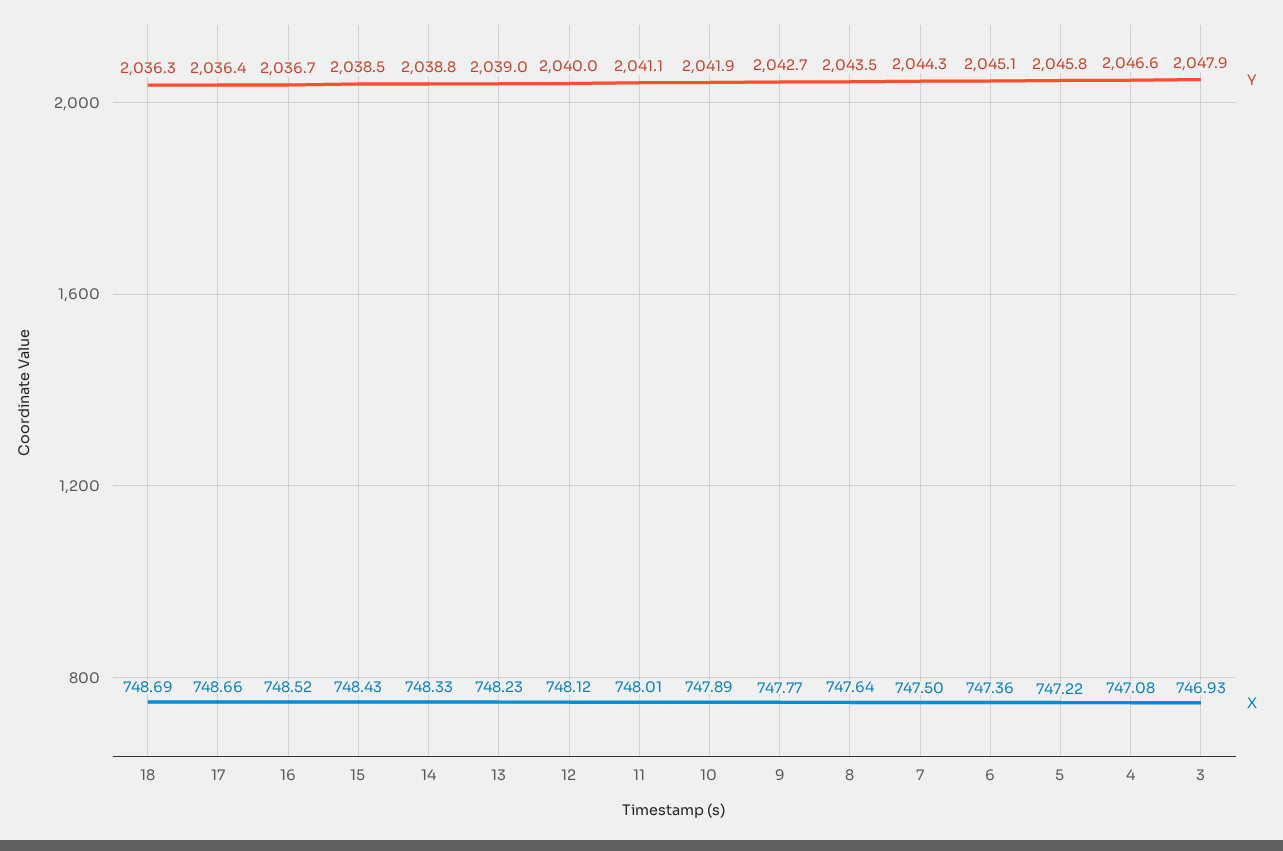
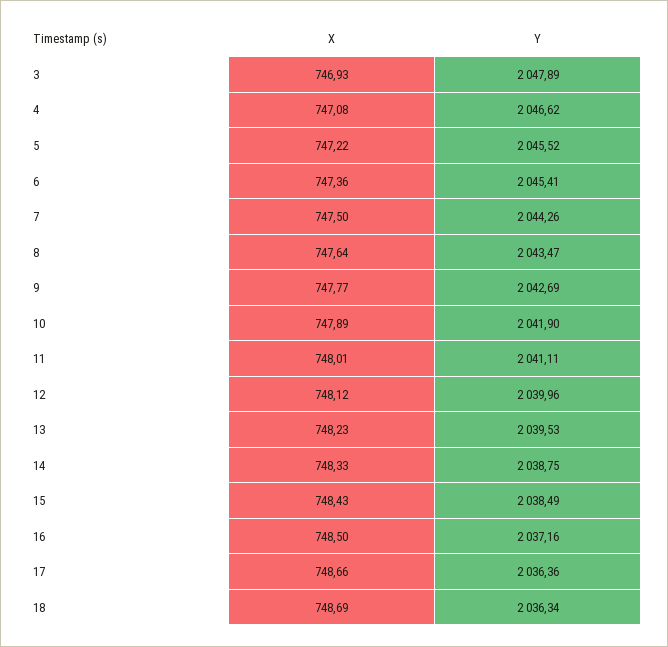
  {
    "Y": {
      "18": 2036.34,
      "17": 2036.36,
-     "16": 2036.7,
+     "16": 2037.16,
      "15": 2038.49,
      "14": 2038.75,
-     "13": 2039,
+     "13": 2039.53,
      "12": 2039.96,
      "11": 2041.11,
      "10": 2041.9,
      "9": 2042.69,
      "8": 2043.47,
      "7": 2044.26,
-     "6": 2045.1,
+     "6": 2045.41,
-     "5": 2045.8,
+     "5": 2045.52,
      "4": 2046.62,
      "3": 2047.89
    },
    "X": {
      "18": 748.69,
      "17": 748.66,
-     "16": 748.52,
+     "16": 748.5,
      "15": 748.43,
      "14": 748.33,
      "13": 748.23,
      "12": 748.12,
      "11": 748.01,
      "10": 747.89,
      "9": 747.77,
      "8": 747.64,
      "7": 747.5,
      "6": 747.36,
      "5": 747.22,
      "4": 747.08,
      "3": 746.93
    }
  }

